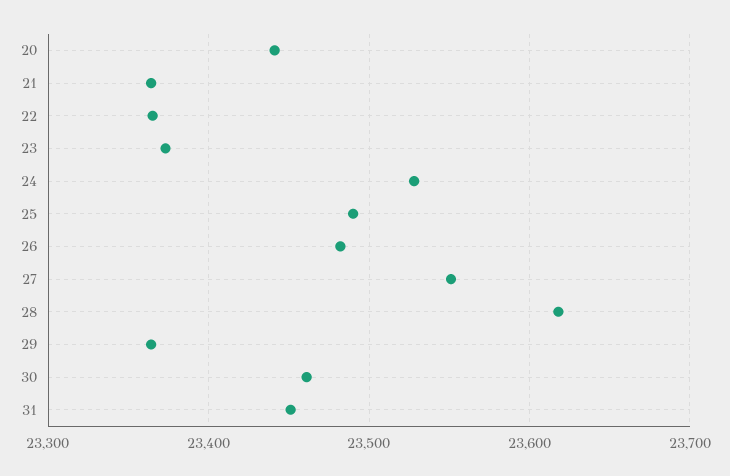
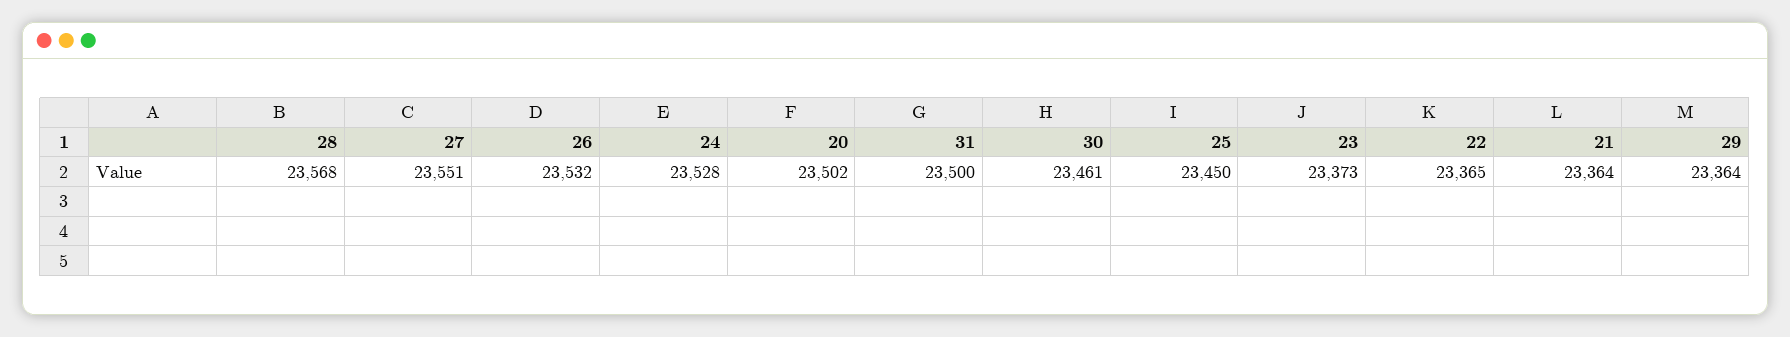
  {
-   "20": 23440,
+   "20": 23502,
    "21": 23364,
    "22": 23365,
    "23": 23373,
    "24": 23528,
-   "25": 23490,
+   "25": 23450,
-   "26": 23480,
+   "26": 23532,
    "27": 23551,
-   "28": 23620,
+   "28": 23568,
    "29": 23364,
    "30": 23461,
-   "31": 23450
+   "31": 23500
  }

